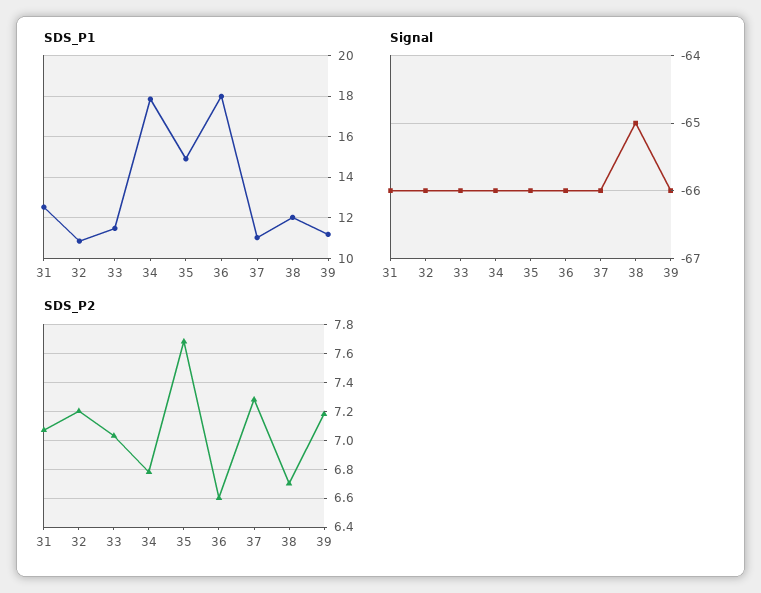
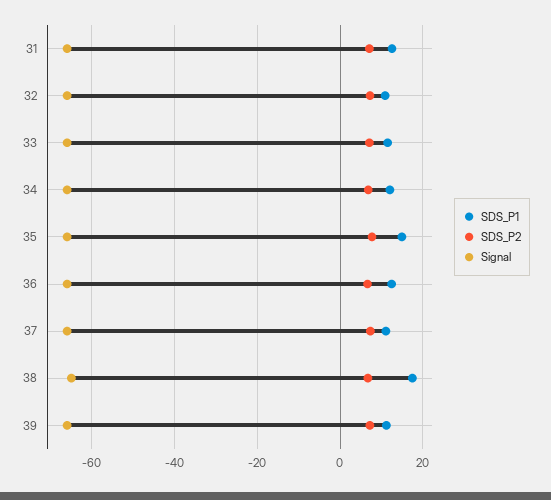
  {
    "SDS_P1": {
      "31": 12.5,
      "32": 11,
      "33": 11.5,
-     "34": 18,
+     "34": 12,
      "35": 15,
-     "36": 18,
+     "36": 12,
      "37": 11,
-     "38": 12,
+     "38": 18,
      "39": 11
    },
    "Signal": {
      "31": -66,
      "32": -66,
      "33": -66,
      "34": -66,
      "35": -66,
      "36": -66,
      "37": -66,
      "38": -65,
      "39": -66
    },
    "SDS_P2": {
      "31": 7.05,
      "32": 7.2,
      "33": 7.05,
      "34": 6.8,
      "35": 7.7,
      "36": 6.6,
      "37": 7.3,
      "38": 6.7,
      "39": 7.2
    }
  }

